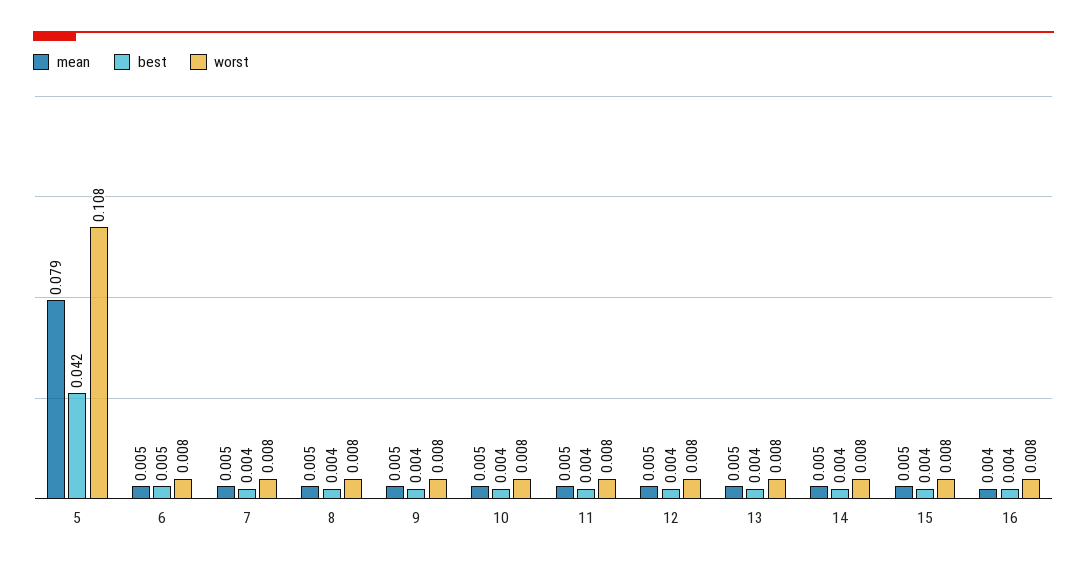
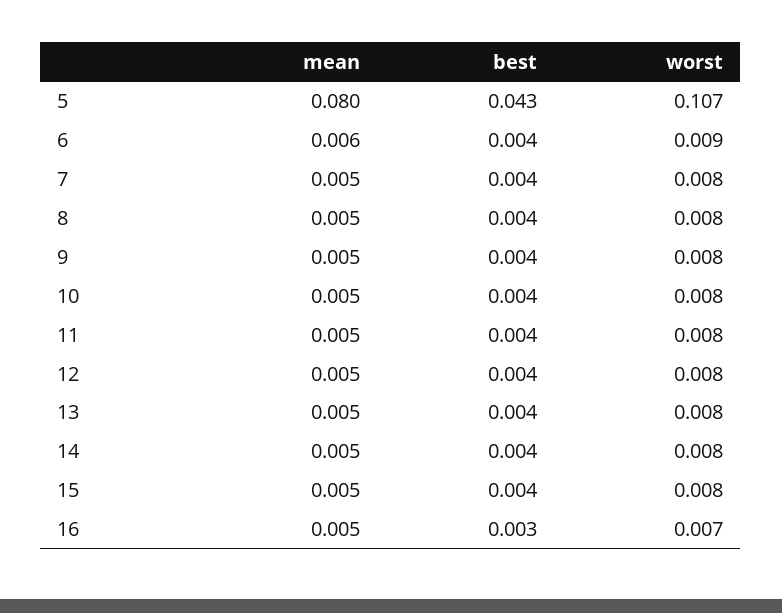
  {
    "mean": {
-     "5": 0.079,
+     "5": 0.08,
-     "6": 0.005,
+     "6": 0.006,
      "7": 0.005,
      "8": 0.005,
      "9": 0.005,
      "10": 0.005,
      "11": 0.005,
      "12": 0.005,
      "13": 0.005,
      "14": 0.005,
      "15": 0.005,
-     "16": 0.004
+     "16": 0.005
    },
    "best": {
-     "5": 0.042,
+     "5": 0.043,
-     "6": 0.005,
+     "6": 0.004,
      "7": 0.004,
      "8": 0.004,
      "9": 0.004,
      "10": 0.004,
      "11": 0.004,
      "12": 0.004,
      "13": 0.004,
      "14": 0.004,
      "15": 0.004,
-     "16": 0.004
+     "16": 0.003
    },
    "worst": {
-     "5": 0.108,
+     "5": 0.107,
-     "6": 0.008,
+     "6": 0.009,
      "7": 0.008,
      "8": 0.008,
      "9": 0.008,
      "10": 0.008,
      "11": 0.008,
      "12": 0.008,
      "13": 0.008,
      "14": 0.008,
      "15": 0.008,
-     "16": 0.008
+     "16": 0.007
    }
  }

